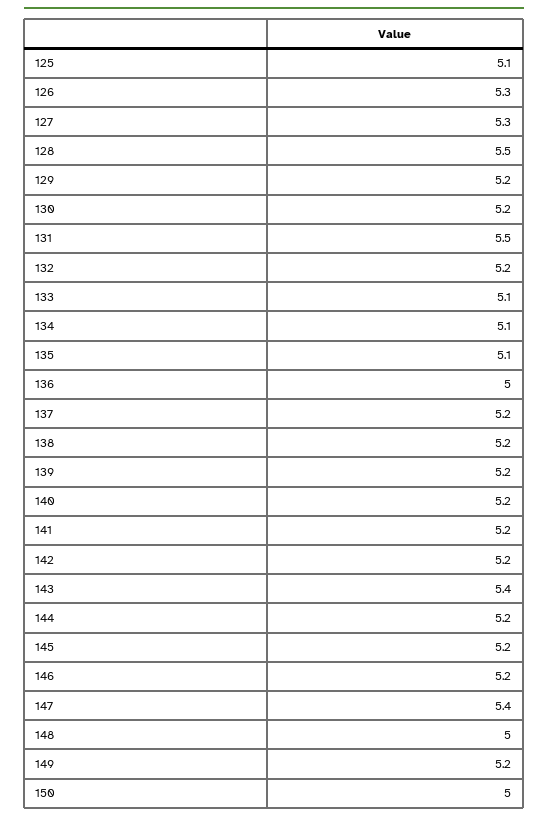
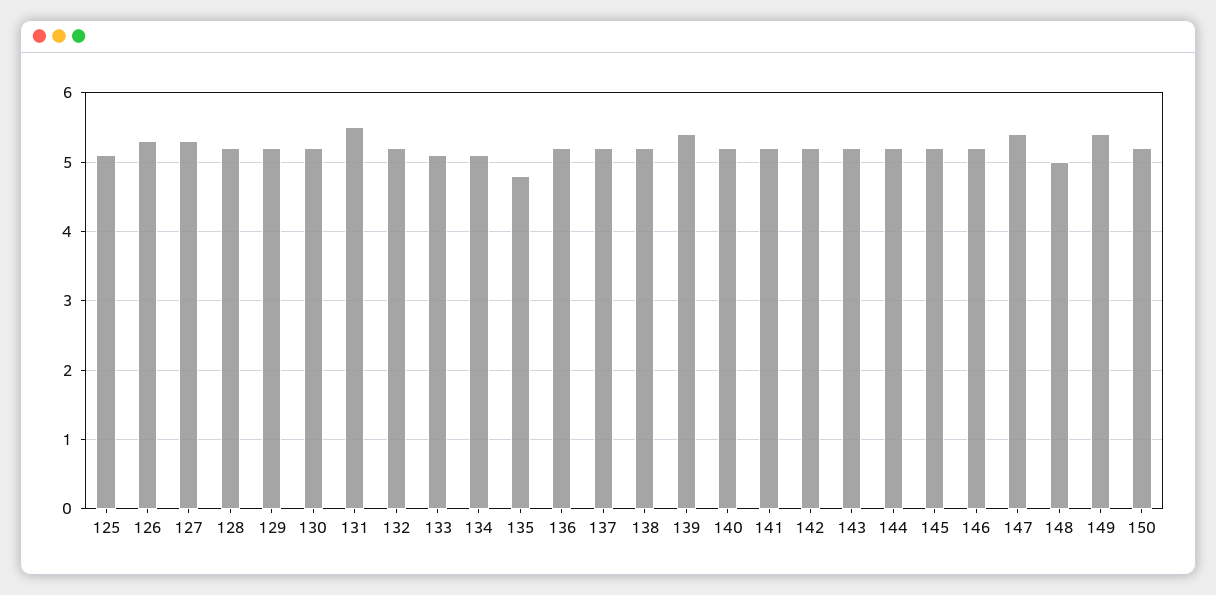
  {
    "125": 5.1,
    "126": 5.3,
    "127": 5.3,
-   "128": 5.5,
+   "128": 5.2,
    "129": 5.2,
    "130": 5.2,
    "131": 5.5,
    "132": 5.2,
    "133": 5.1,
    "134": 5.1,
-   "135": 5.1,
+   "135": 4.8,
-   "136": 5,
+   "136": 5.2,
    "137": 5.2,
    "138": 5.2,
-   "139": 5.2,
+   "139": 5.4,
    "140": 5.2,
    "141": 5.2,
    "142": 5.2,
-   "143": 5.4,
+   "143": 5.2,
    "144": 5.2,
    "145": 5.2,
    "146": 5.2,
    "147": 5.4,
    "148": 5,
-   "149": 5.2,
+   "149": 5.4,
-   "150": 5
+   "150": 5.2
  }

